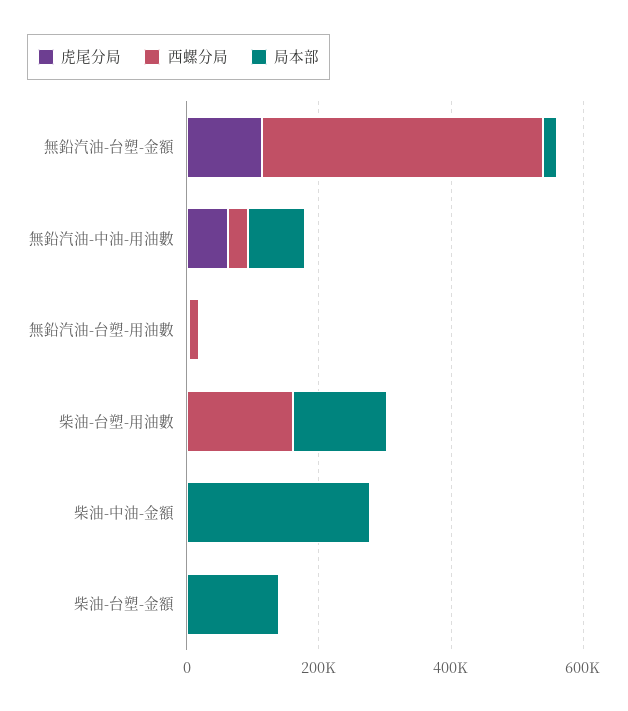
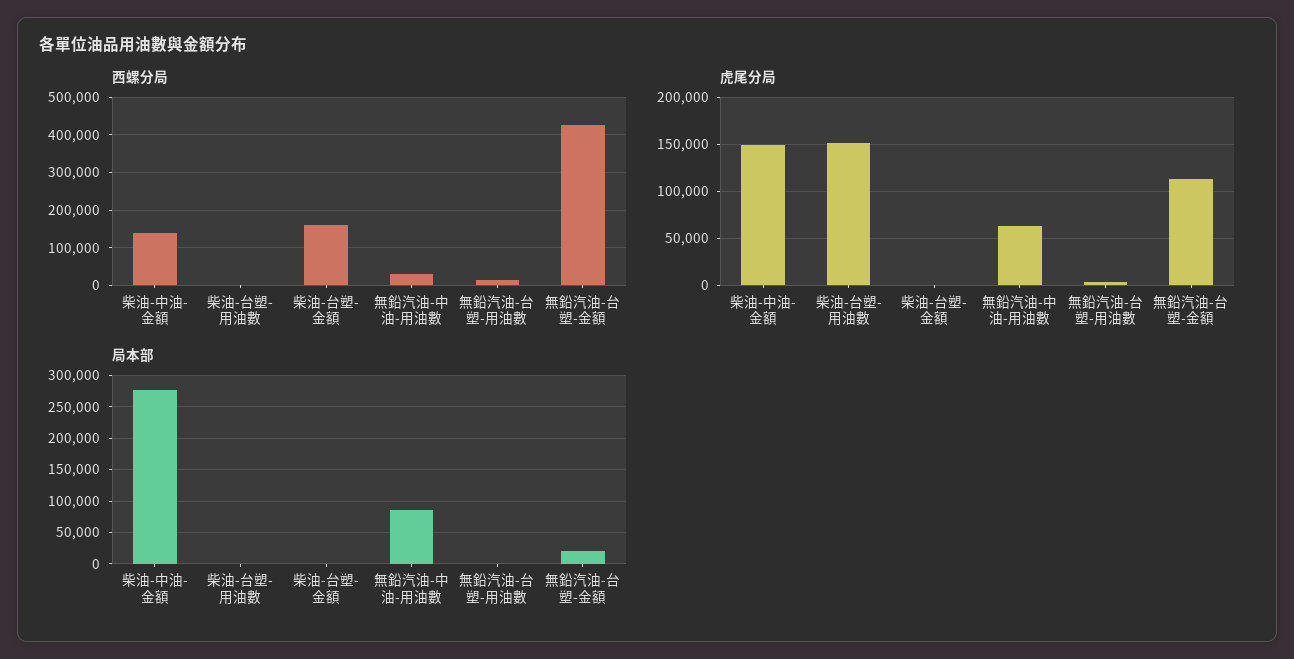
  {
    "虎尾分局": {
      "無鉛汽油-台塑-金額": 110000,
      "無鉛汽油-中油-用油數": 60000,
      "無鉛汽油-台塑-用油數": 0,
-     "柴油-台塑-用油數": 0,
+     "柴油-台塑-用油數": 150000,
-     "柴油-中油-金額": 0,
+     "柴油-中油-金額": 150000,
      "柴油-台塑-金額": 0
    },
    "西螺分局": {
      "無鉛汽油-台塑-金額": 420000,
      "無鉛汽油-中油-用油數": 20000,
      "無鉛汽油-台塑-用油數": 20000,
-     "柴油-台塑-用油數": 150000,
+     "柴油-台塑-用油數": 0,
-     "柴油-中油-金額": 0,
+     "柴油-中油-金額": 140000,
-     "柴油-台塑-金額": 0
+     "柴油-台塑-金額": 160000
    },
    "局本部": {
      "無鉛汽油-台塑-金額": 20000,
      "無鉛汽油-中油-用油數": 90000,
      "無鉛汽油-台塑-用油數": 0,
-     "柴油-台塑-用油數": 150000,
+     "柴油-台塑-用油數": 0,
      "柴油-中油-金額": 280000,
-     "柴油-台塑-金額": 150000
+     "柴油-台塑-金額": 0
    }
  }

